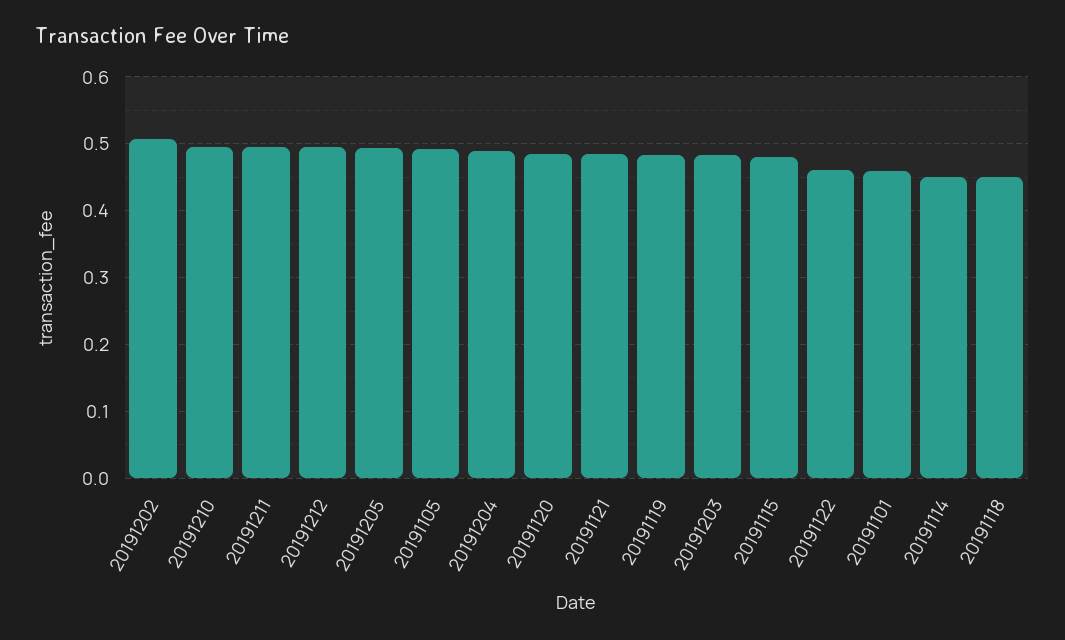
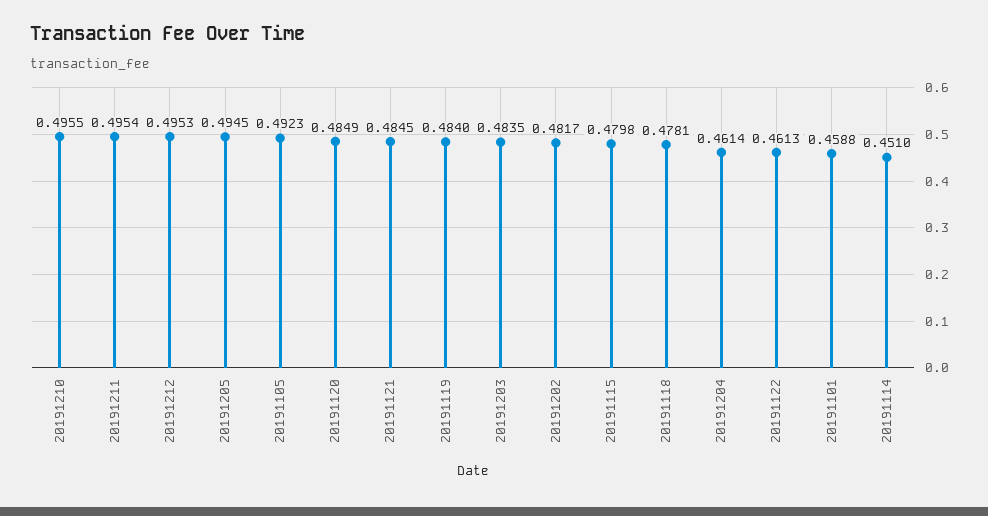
  {
-   "20191202": 0.51,
+   "20191202": 0.4817,
    "20191210": 0.4955,
    "20191211": 0.4954,
    "20191212": 0.4953,
    "20191205": 0.4945,
    "20191105": 0.4923,
-   "20191204": 0.49,
+   "20191204": 0.4614,
    "20191120": 0.4849,
    "20191121": 0.4845,
    "20191119": 0.484,
    "20191203": 0.4835,
    "20191115": 0.4798,
    "20191122": 0.4613,
    "20191101": 0.4588,
    "20191114": 0.451,
-   "20191118": 0.45
+   "20191118": 0.4781
  }

